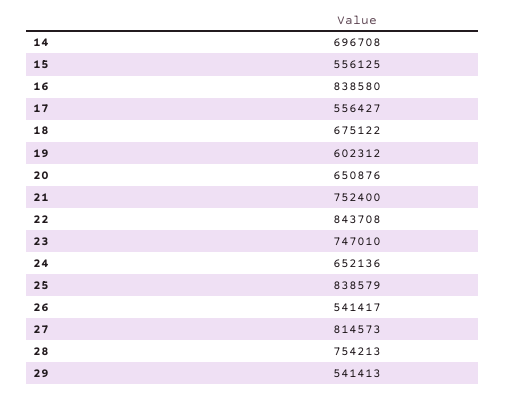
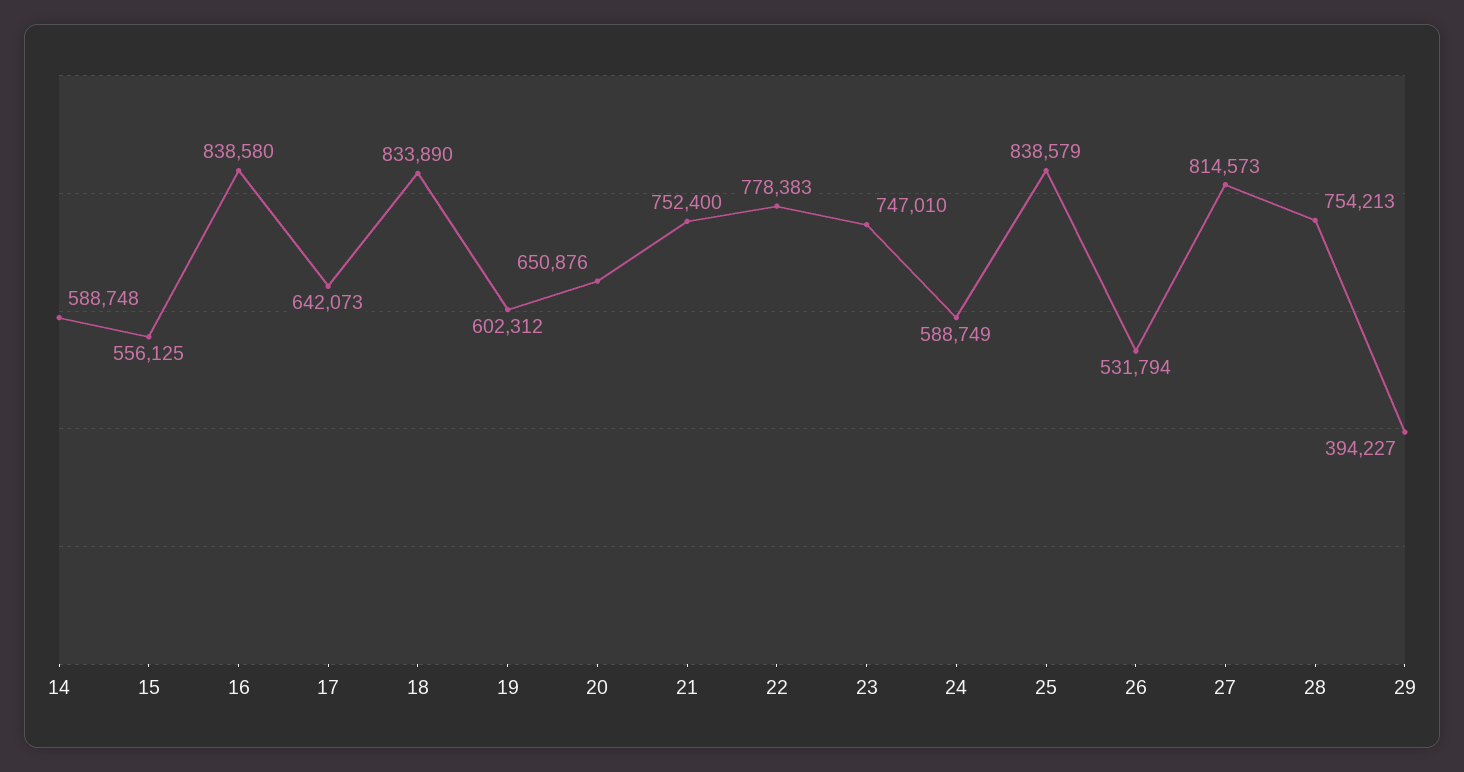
  {
-   "14": 696708,
+   "14": 588748,
    "15": 556125,
    "16": 838580,
-   "17": 556427,
+   "17": 642073,
-   "18": 675122,
+   "18": 833890,
    "19": 602312,
    "20": 650876,
    "21": 752400,
-   "22": 843708,
+   "22": 778383,
    "23": 747010,
-   "24": 652136,
+   "24": 588749,
    "25": 838579,
-   "26": 541417,
+   "26": 531794,
    "27": 814573,
    "28": 754213,
-   "29": 541413
+   "29": 394227
  }

